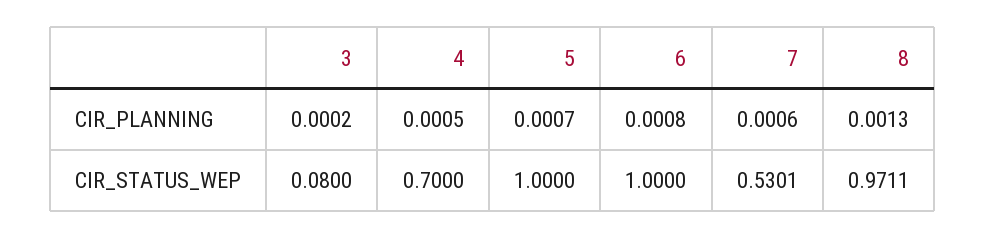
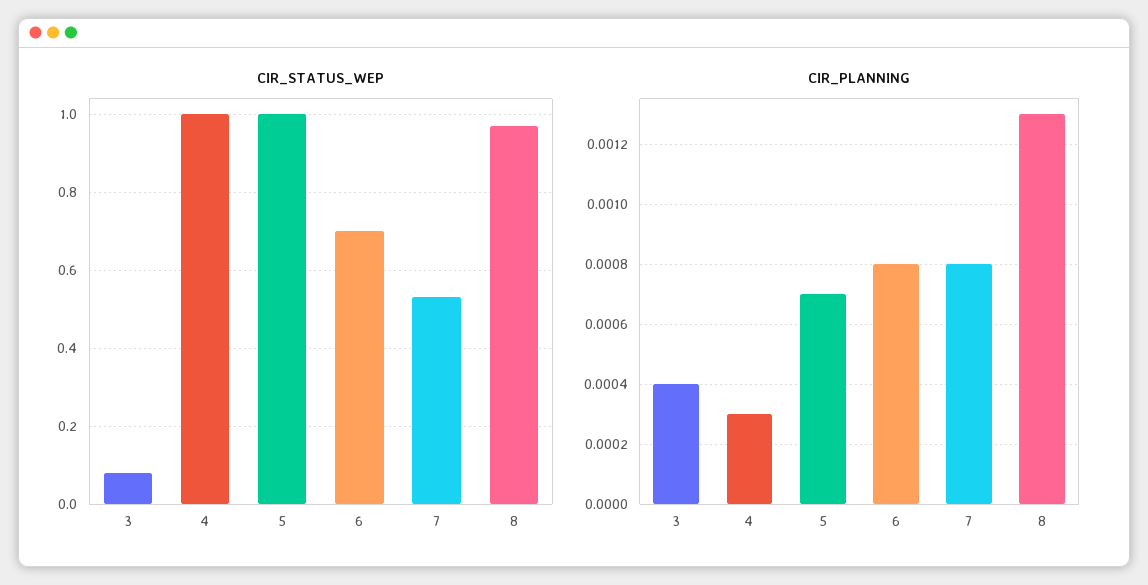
  {
    "CIR_PLANNING": {
-     "3": 0.0002,
+     "3": 0.0004,
-     "4": 0.0005,
+     "4": 0.0003,
      "5": 0.0007,
      "6": 0.0008,
-     "7": 0.0006,
+     "7": 0.0008,
      "8": 0.0013
    },
    "CIR_STATUS_WEP": {
      "3": 0.08,
-     "4": 0.7,
+     "4": 1,
      "5": 1,
-     "6": 1,
+     "6": 0.7,
      "7": 0.5301,
      "8": 0.9711
    }
  }

